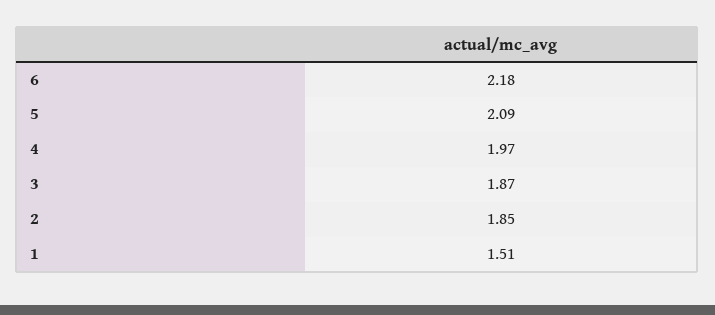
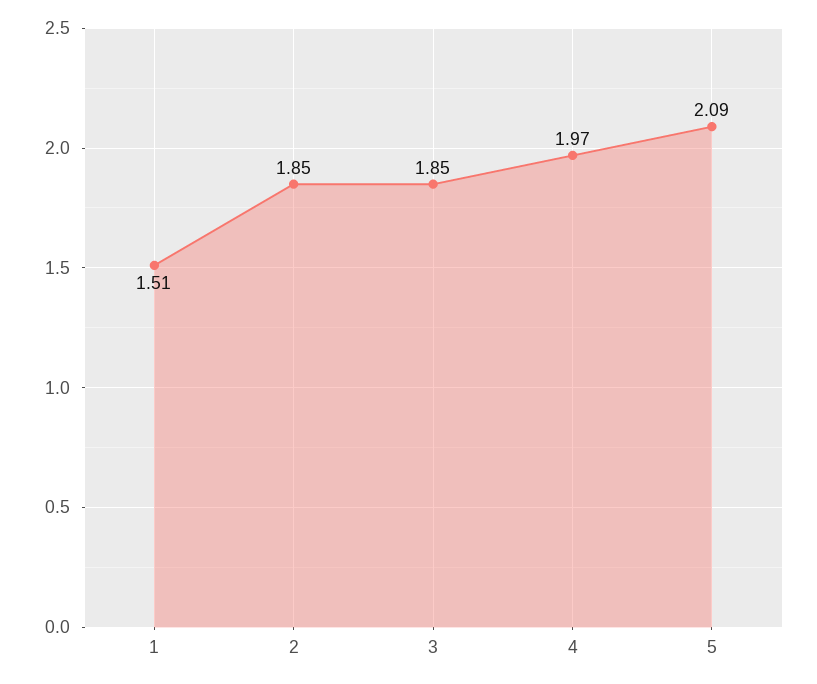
  {
-   "6": 2.18,
    "5": 2.09,
    "4": 1.97,
-   "3": 1.87,
+   "3": 1.85,
    "2": 1.85,
    "1": 1.51
  }

